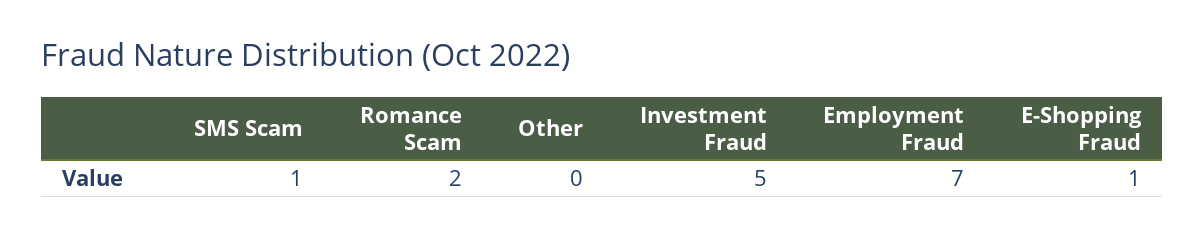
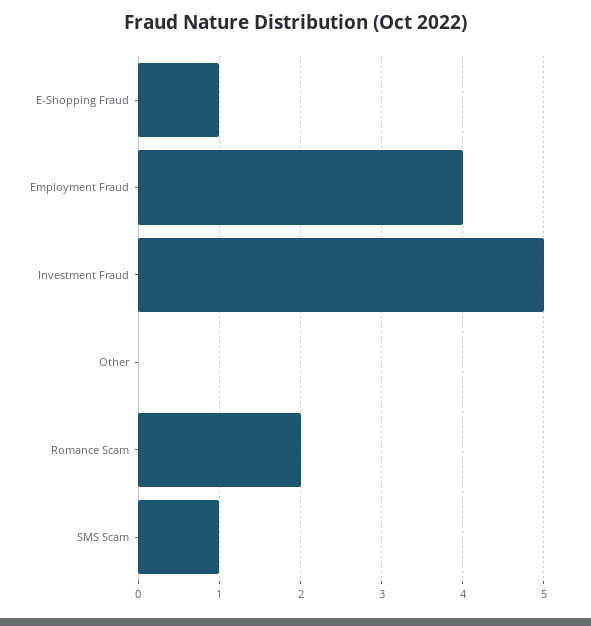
  {
    "SMS Scam": 1,
    "Romance Scam": 2,
    "Other": 0,
    "Investment Fraud": 5,
-   "Employment Fraud": 7,
+   "Employment Fraud": 4,
    "E-Shopping Fraud": 1
  }

